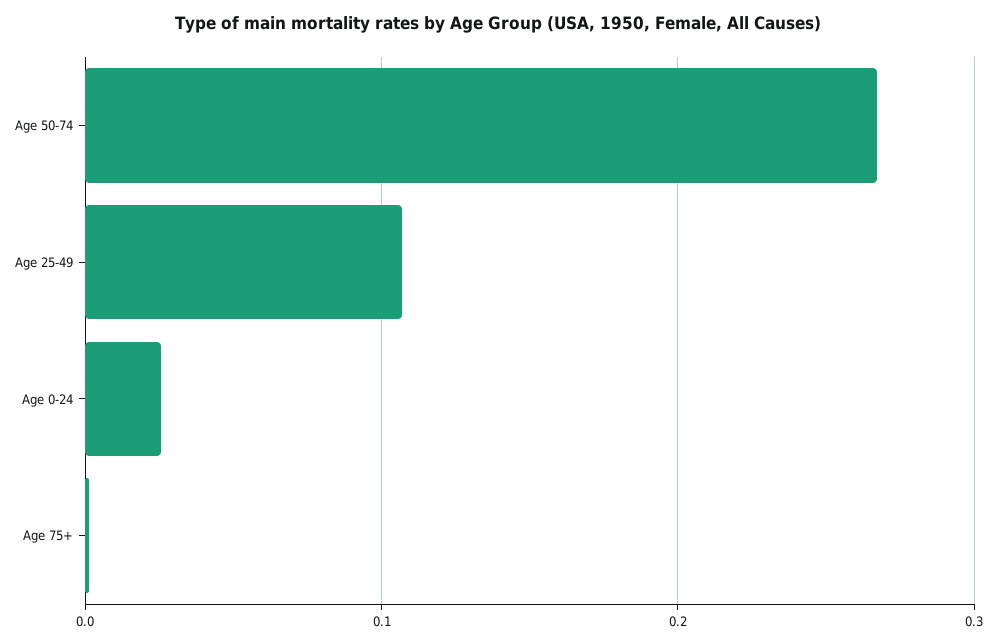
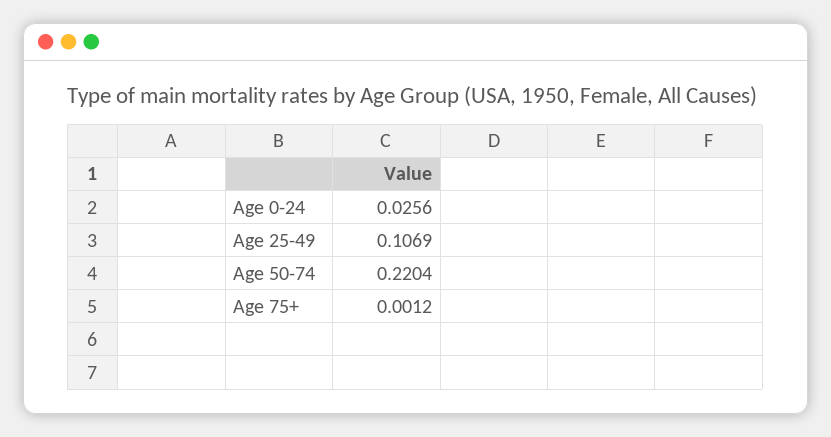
  {
-   "Age 50-74": 0.27,
+   "Age 50-74": 0.2204,
    "Age 25-49": 0.1069,
    "Age 0-24": 0.0256,
    "Age 75+": 0.0012
  }

